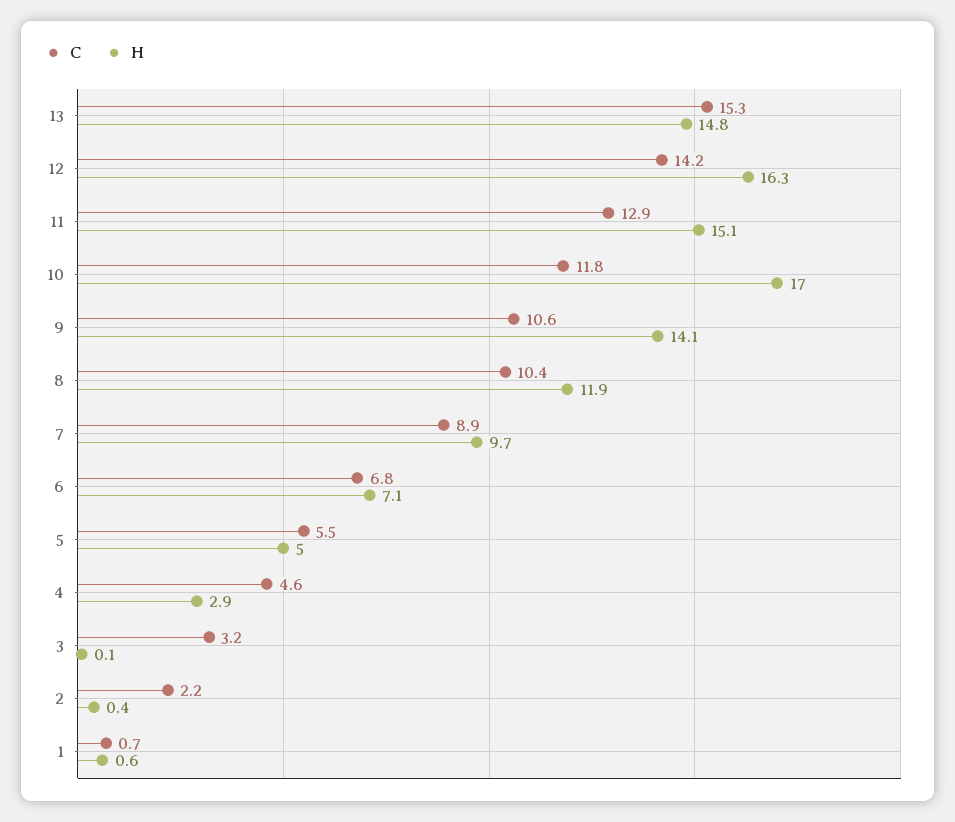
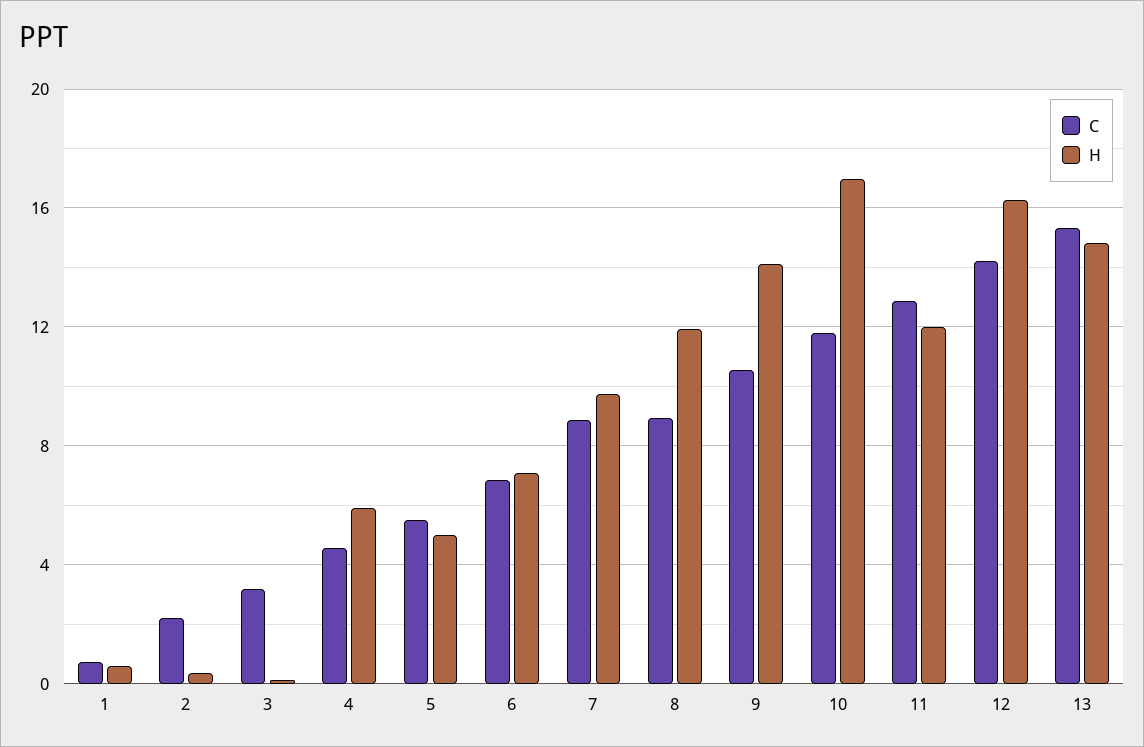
  {
    "C": {
      "13": 15.3,
      "12": 14.2,
      "11": 12.9,
      "10": 11.8,
      "9": 10.6,
-     "8": 10.4,
+     "8": 9,
      "7": 8.9,
      "6": 6.8,
      "5": 5.5,
      "4": 4.6,
      "3": 3.2,
      "2": 2.2,
      "1": 0.7
    },
    "H": {
      "13": 14.8,
      "12": 16.3,
-     "11": 15.1,
+     "11": 12,
      "10": 17,
      "9": 14.1,
      "8": 11.9,
      "7": 9.7,
      "6": 7.1,
      "5": 5,
-     "4": 2.9,
+     "4": 6,
      "3": 0.1,
      "2": 0.4,
      "1": 0.6
    }
  }

